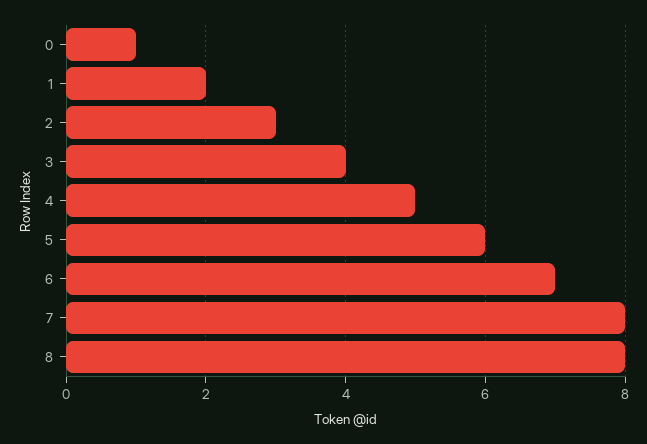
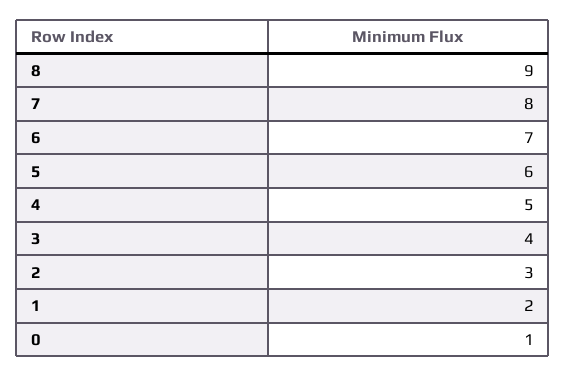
  {
    "0": 1,
    "1": 2,
    "2": 3,
    "3": 4,
    "4": 5,
    "5": 6,
    "6": 7,
    "7": 8,
-   "8": 8
+   "8": 9
  }

